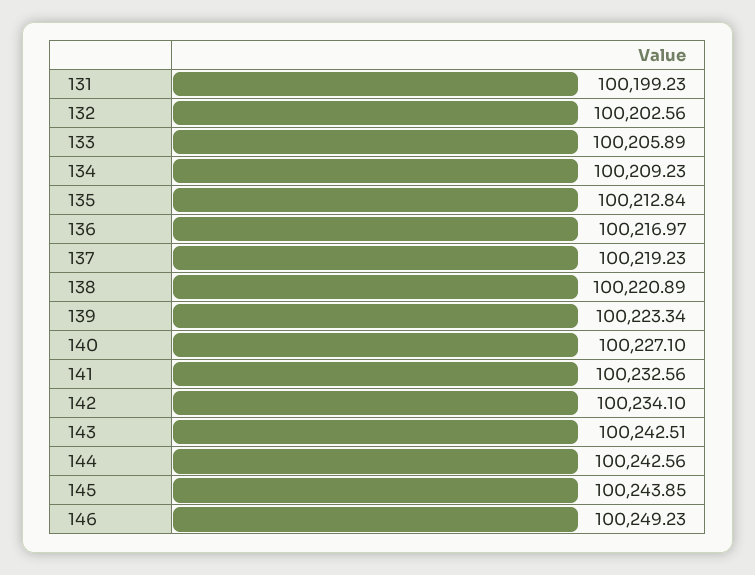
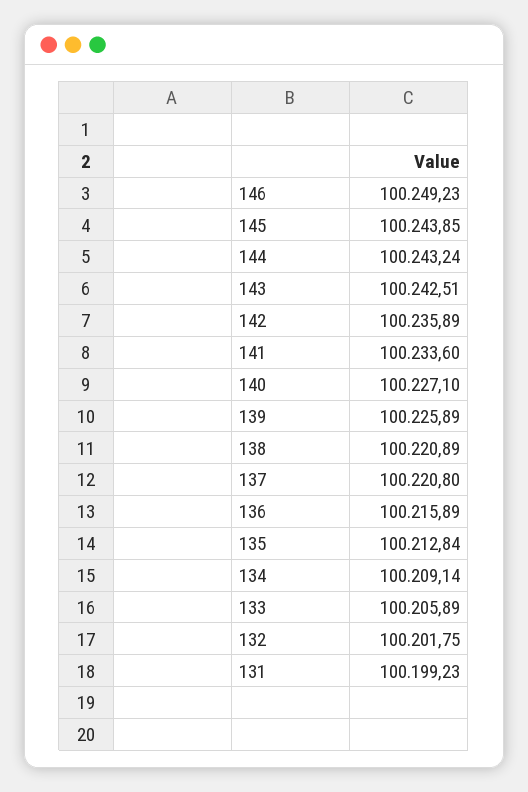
  {
    "131": 100199.23,
-   "132": 100202.56,
+   "132": 100201.75,
    "133": 100205.89,
-   "134": 100209.23,
+   "134": 100209.14,
    "135": 100212.84,
-   "136": 100216.97,
+   "136": 100215.89,
-   "137": 100219.23,
+   "137": 100220.8,
    "138": 100220.89,
-   "139": 100223.34,
+   "139": 100225.89,
    "140": 100227.1,
-   "141": 100232.56,
+   "141": 100233.6,
-   "142": 100234.1,
+   "142": 100235.89,
    "143": 100242.51,
-   "144": 100242.56,
+   "144": 100243.24,
    "145": 100243.85,
    "146": 100249.23
  }

